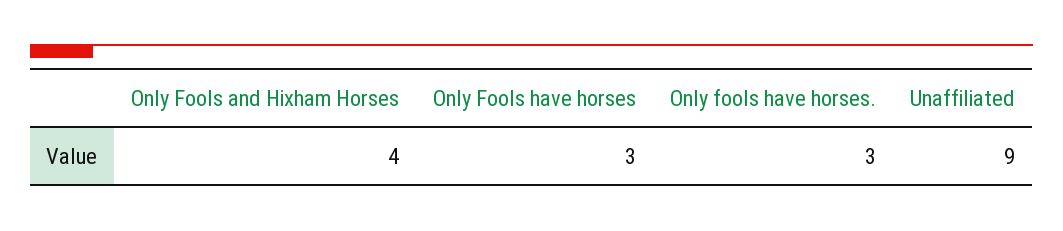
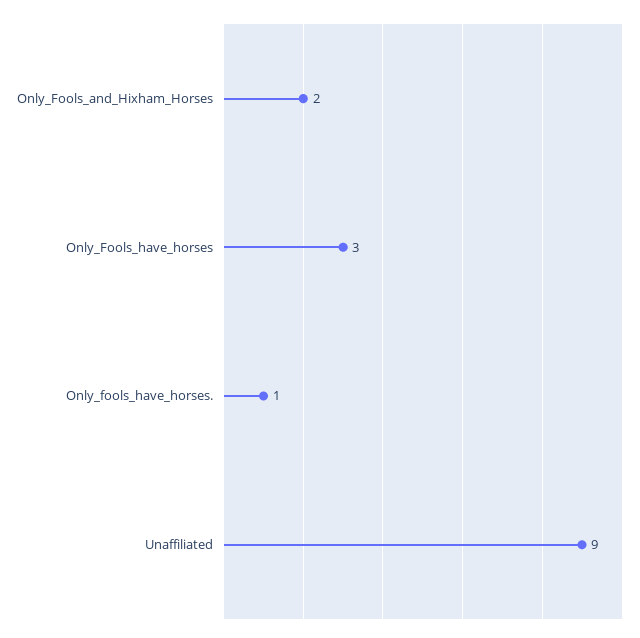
  {
-   "Only Fools and Hixham Horses": 4,
+   "Only Fools and Hixham Horses": 2,
    "Only Fools have horses": 3,
-   "Only fools have horses.": 3,
+   "Only fools have horses.": 1,
    "Unaffiliated": 9
  }

